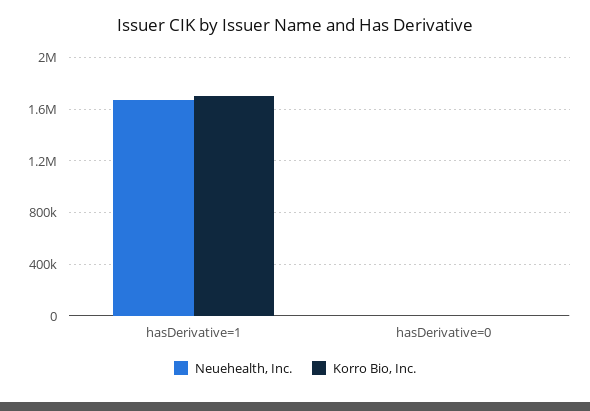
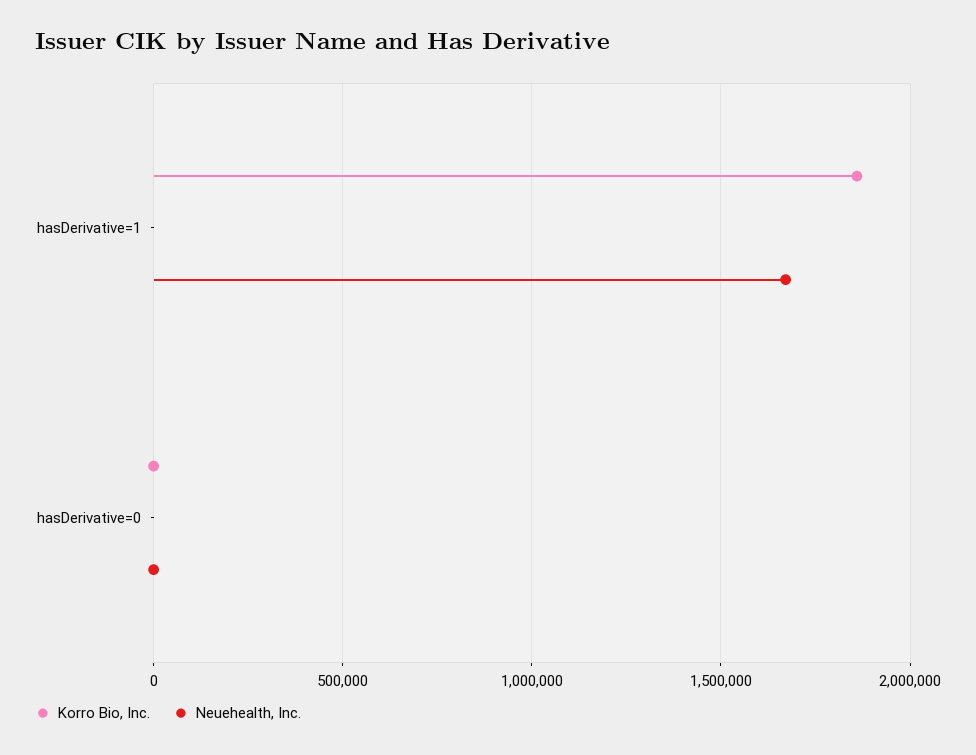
  {
    "Neuehealth, Inc.": {
      "hasDerivative=1": 1650000,
      "hasDerivative=0": 0
    },
    "Korro Bio, Inc.": {
-     "hasDerivative=1": 1700000,
+     "hasDerivative=1": 1850000,
      "hasDerivative=0": 0
    }
  }

